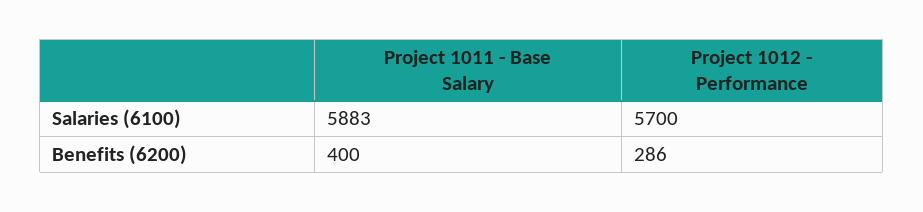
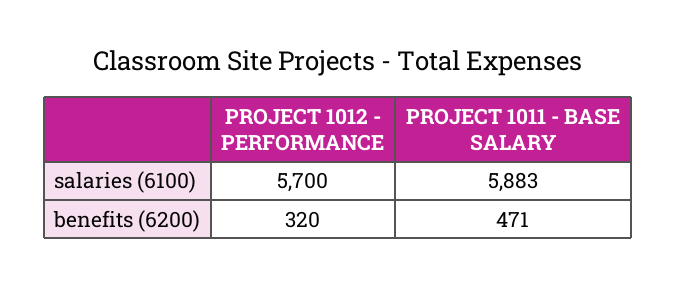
  {
    "Project 1011 - Base Salary": {
      "Salaries (6100)": 5883,
-     "Benefits (6200)": 400
+     "Benefits (6200)": 471
    },
    "Project 1012 - Performance": {
      "Salaries (6100)": 5700,
-     "Benefits (6200)": 286
+     "Benefits (6200)": 320
    }
  }

